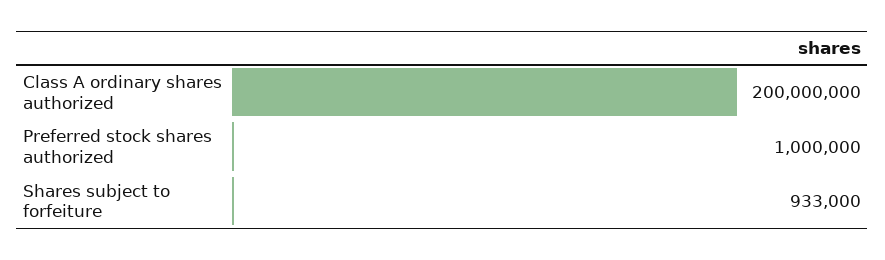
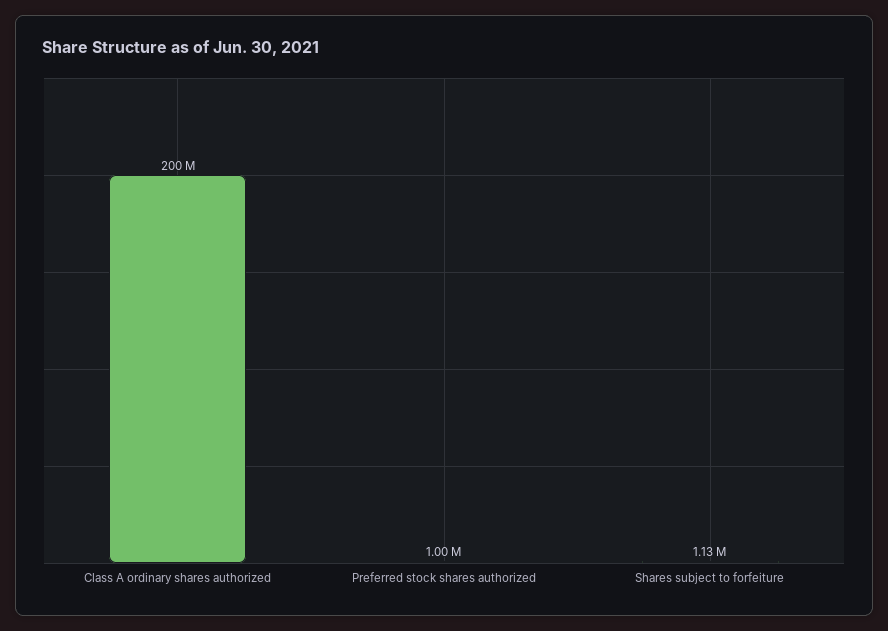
  {
    "Class A ordinary shares authorized": 200000000,
    "Preferred stock shares authorized": 1000000,
-   "Shares subject to forfeiture": 933000
+   "Shares subject to forfeiture": 1130000
  }

